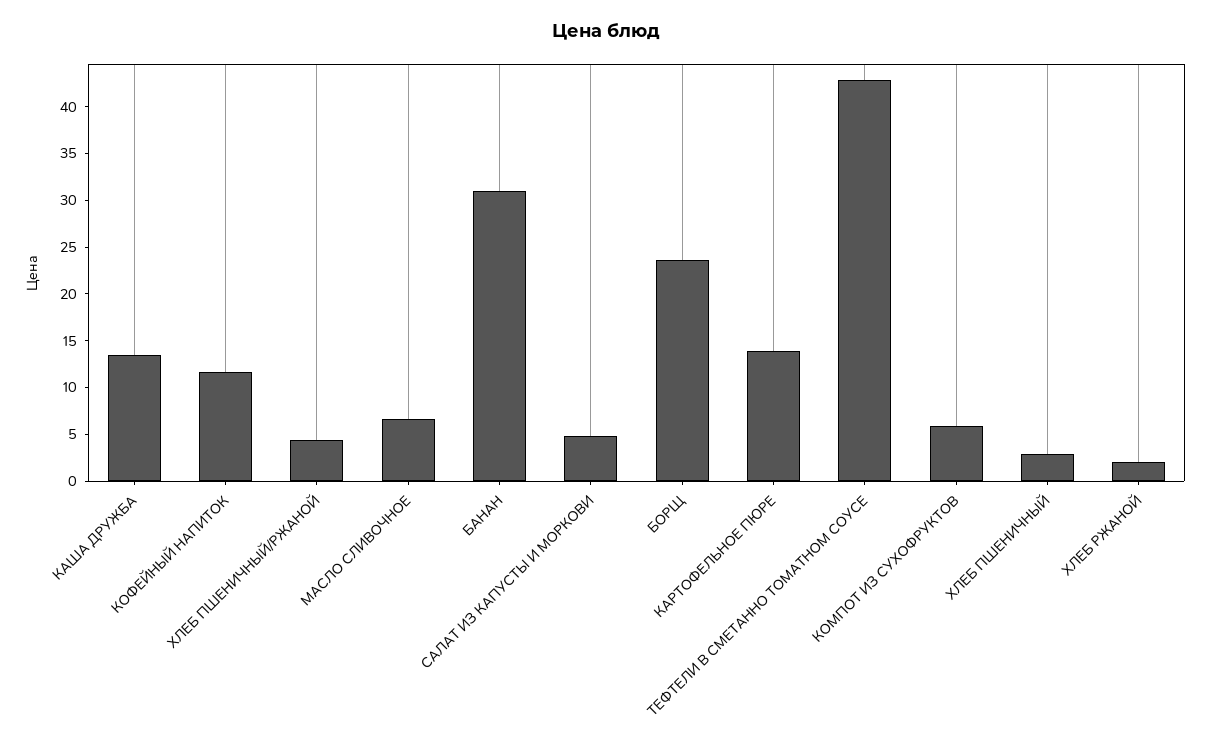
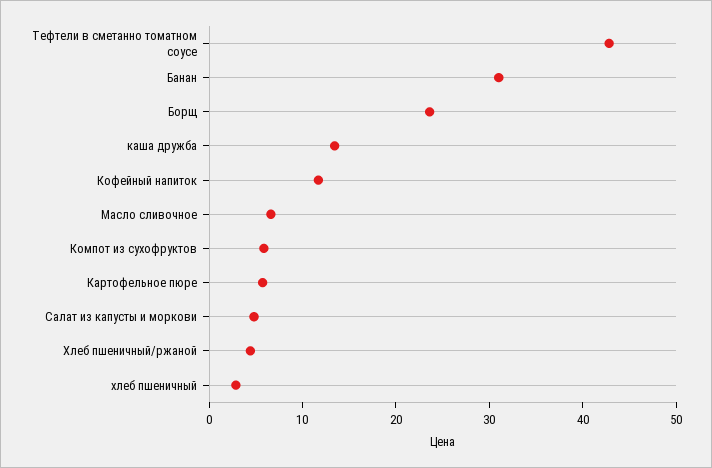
  {
    "КАША ДРУЖБА": 13,
    "КОФЕЙНЫЙ НАПИТОК": 12,
    "ХЛЕБ ПШЕНИЧНЫЙ/РЖАНОЙ": 4,
    "МАСЛО СЛИВОЧНОЕ": 7,
    "БАНАН": 31,
    "САЛАТ ИЗ КАПУСТЫ И МОРКОВИ": 5,
    "БОРЩ": 24,
-   "КАРТОФЕЛЬНОЕ ПЮРЕ": 14,
+   "КАРТОФЕЛЬНОЕ ПЮРЕ": 6,
    "ТЕФТЕЛИ В СМЕТАННО ТОМАТНОМ СОУСЕ": 43,
    "КОМПОТ ИЗ СУХОФРУКТОВ": 6,
-   "ХЛЕБ ПШЕНИЧНЫЙ": 3,
+   "ХЛЕБ ПШЕНИЧНЫЙ": 3
-   "ХЛЕБ РЖАНОЙ": 2
  }

